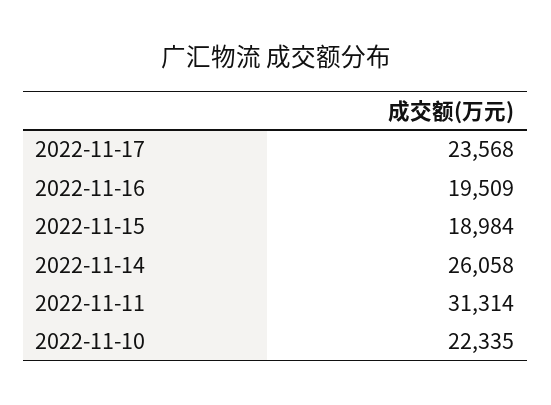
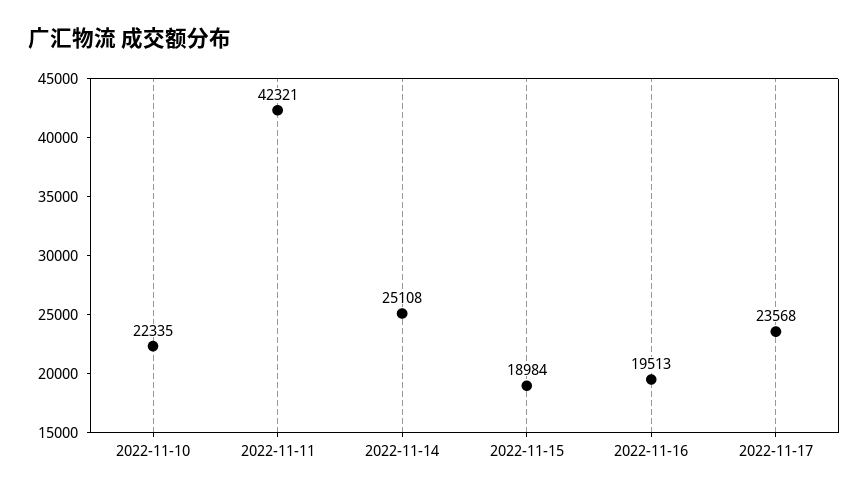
  {
    "2022-11-17": 23568,
-   "2022-11-16": 19509,
+   "2022-11-16": 19513,
    "2022-11-15": 18984,
-   "2022-11-14": 26058,
+   "2022-11-14": 25108,
-   "2022-11-11": 31314,
+   "2022-11-11": 42321,
    "2022-11-10": 22335
  }

